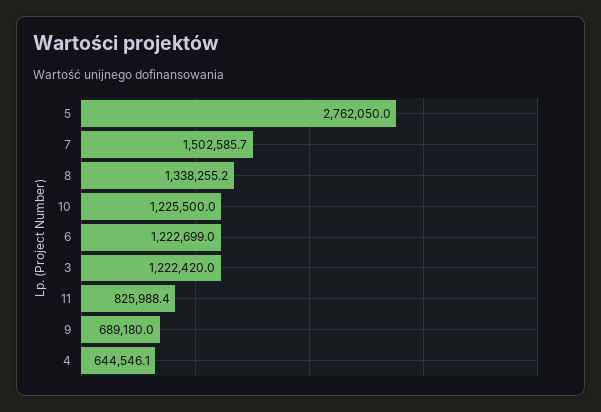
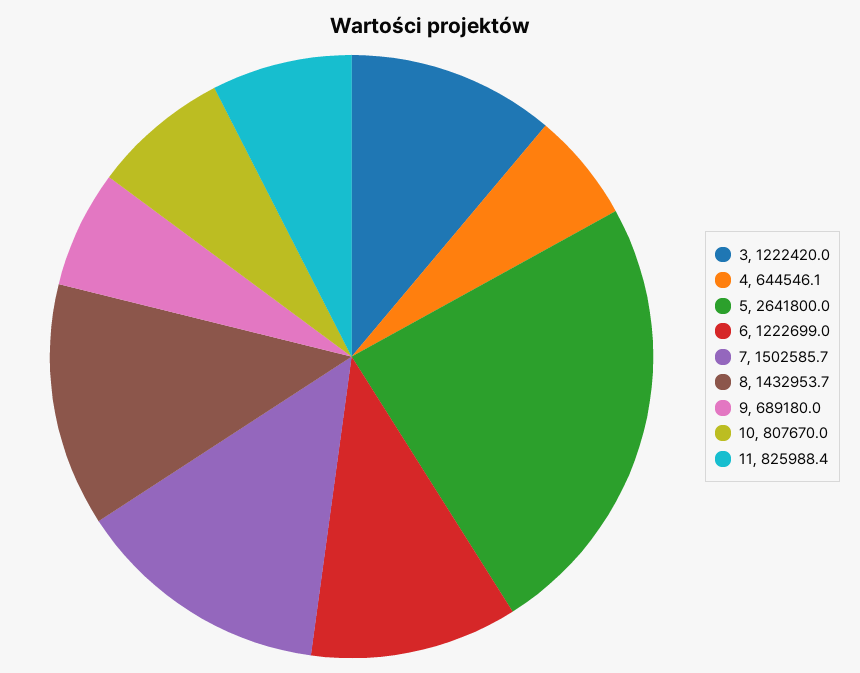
  {
-   "5": 2762050,
+   "5": 2641800,
    "7": 1502585.7,
-   "8": 1338255.2,
+   "8": 1432953.7,
-   "10": 1225500,
+   "10": 807670,
    "6": 1222699,
    "3": 1222420,
    "11": 825988.4,
    "9": 689180,
    "4": 644546.1
  }

